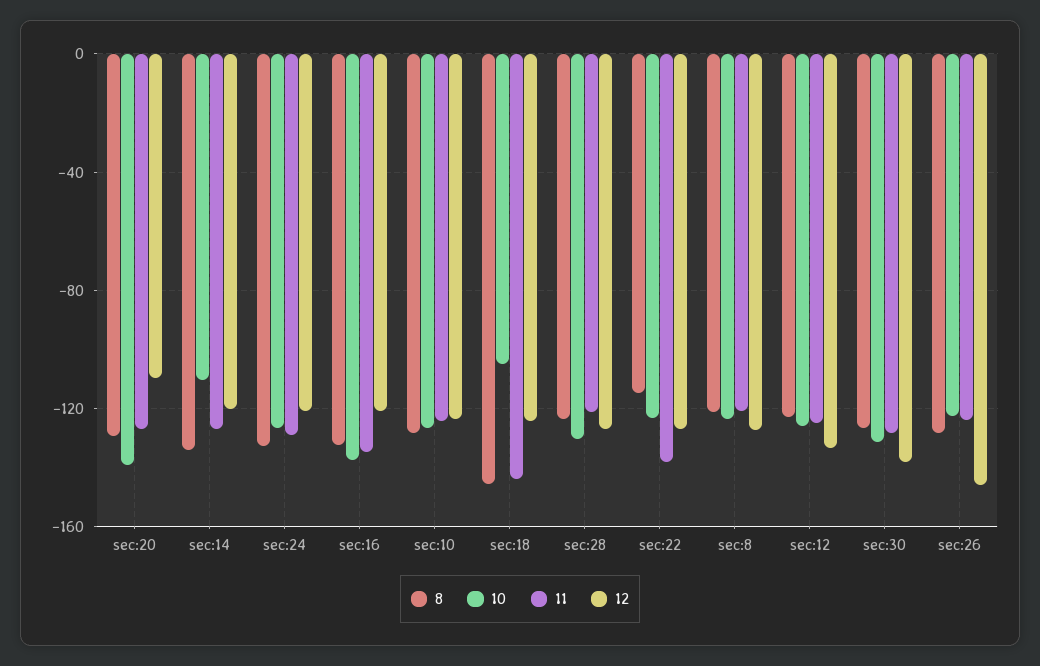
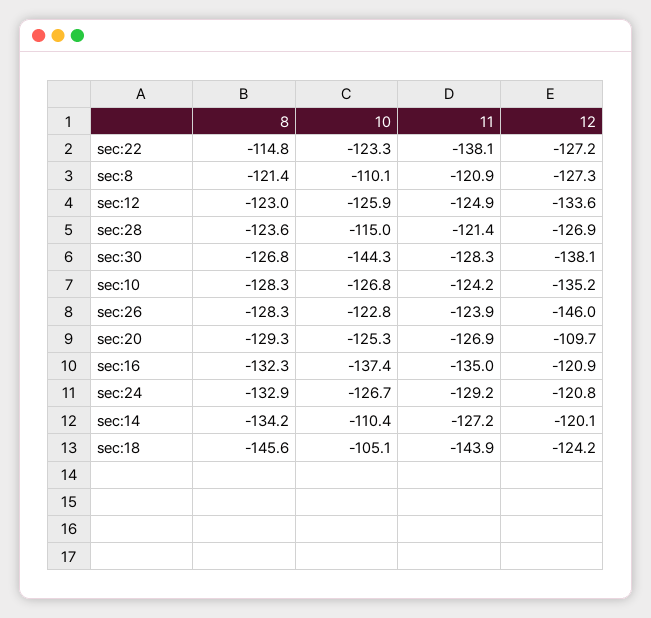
  {
    "8": {
      "sec:20": -129.3,
      "sec:14": -134.2,
      "sec:24": -132.9,
      "sec:16": -132.3,
      "sec:10": -128.3,
      "sec:18": -145.6,
      "sec:28": -123.6,
      "sec:22": -114.8,
      "sec:8": -121.4,
      "sec:12": -123,
      "sec:30": -126.8,
      "sec:26": -128.3
    },
    "10": {
-     "sec:20": -140,
+     "sec:20": -125.3,
      "sec:14": -110.4,
      "sec:24": -126.7,
      "sec:16": -137.4,
      "sec:10": -126.8,
      "sec:18": -105.1,
-     "sec:28": -130,
+     "sec:28": -115,
      "sec:22": -123.3,
-     "sec:8": -125,
+     "sec:8": -110.1,
      "sec:12": -125.9,
-     "sec:30": -130,
+     "sec:30": -144.3,
      "sec:26": -122.8
    },
    "11": {
      "sec:20": -126.9,
      "sec:14": -127.2,
      "sec:24": -129.2,
      "sec:16": -135,
      "sec:10": -124.2,
      "sec:18": -143.9,
      "sec:28": -121.4,
      "sec:22": -138.1,
      "sec:8": -120.9,
      "sec:12": -124.9,
      "sec:30": -128.3,
      "sec:26": -123.9
    },
    "12": {
      "sec:20": -109.7,
      "sec:14": -120.1,
      "sec:24": -120.8,
      "sec:16": -120.9,
-     "sec:10": -125,
+     "sec:10": -135.2,
      "sec:18": -124.2,
      "sec:28": -126.9,
      "sec:22": -127.2,
      "sec:8": -127.3,
      "sec:12": -133.6,
      "sec:30": -138.1,
      "sec:26": -146
    }
  }

